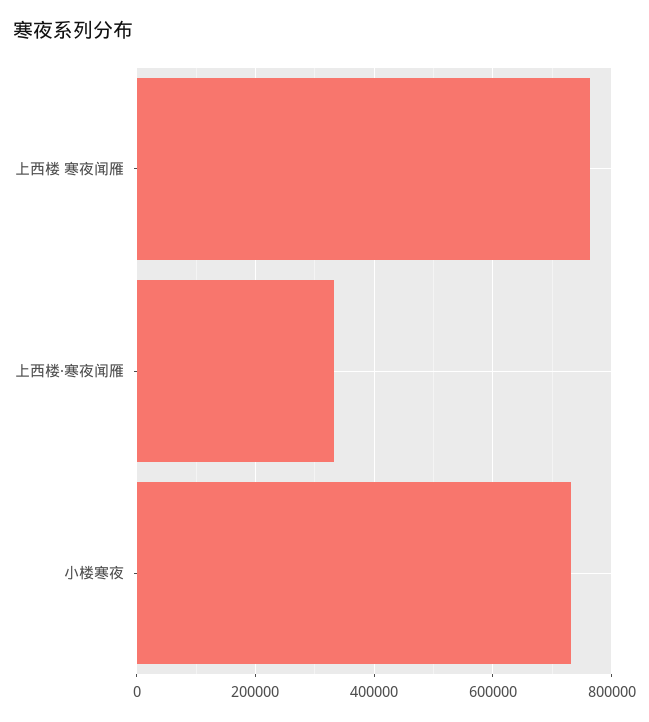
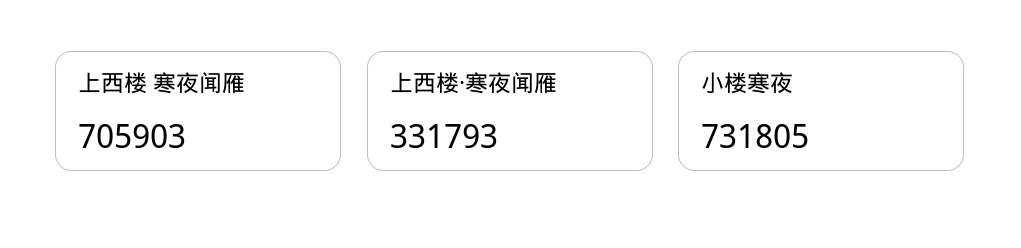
  {
-   "上西楼 寒夜闻雁": 760000,
+   "上西楼 寒夜闻雁": 705903,
    "上西楼·寒夜闻雁": 331793,
    "小楼寒夜": 731805
  }

